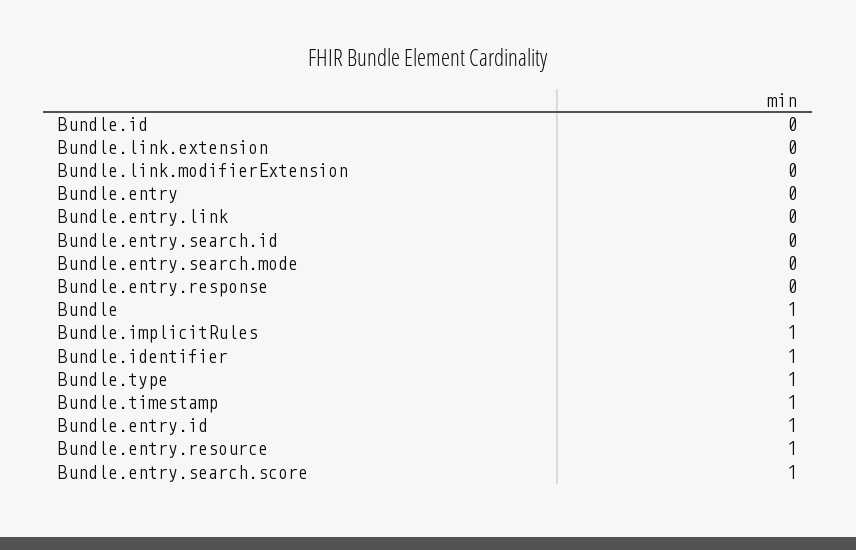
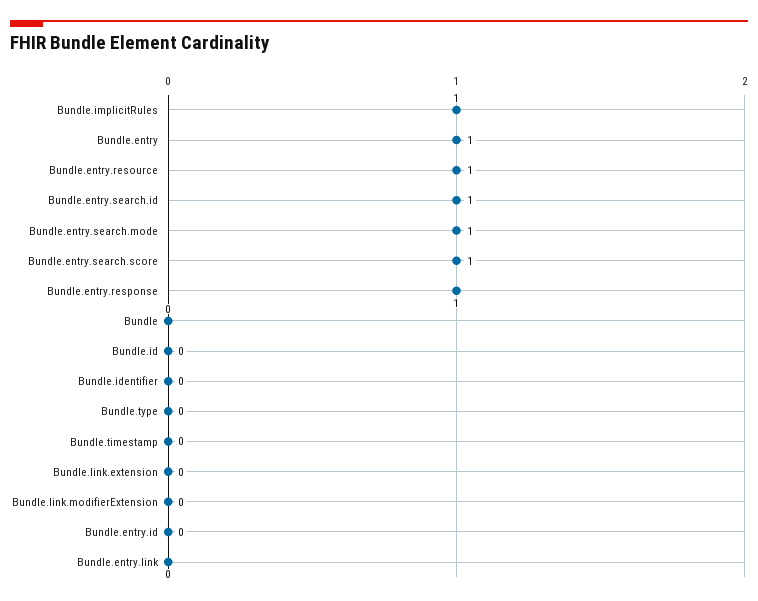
  {
    "Bundle.id": 0,
    "Bundle.link.extension": 0,
    "Bundle.link.modifierExtension": 0,
-   "Bundle.entry": 0,
+   "Bundle.entry": 1,
    "Bundle.entry.link": 0,
-   "Bundle.entry.search.id": 0,
+   "Bundle.entry.search.id": 1,
-   "Bundle.entry.search.mode": 0,
+   "Bundle.entry.search.mode": 1,
-   "Bundle.entry.response": 0,
+   "Bundle.entry.response": 1,
-   "Bundle": 1,
+   "Bundle": 0,
    "Bundle.implicitRules": 1,
-   "Bundle.identifier": 1,
+   "Bundle.identifier": 0,
-   "Bundle.type": 1,
+   "Bundle.type": 0,
-   "Bundle.timestamp": 1,
+   "Bundle.timestamp": 0,
-   "Bundle.entry.id": 1,
+   "Bundle.entry.id": 0,
    "Bundle.entry.resource": 1,
    "Bundle.entry.search.score": 1
  }

